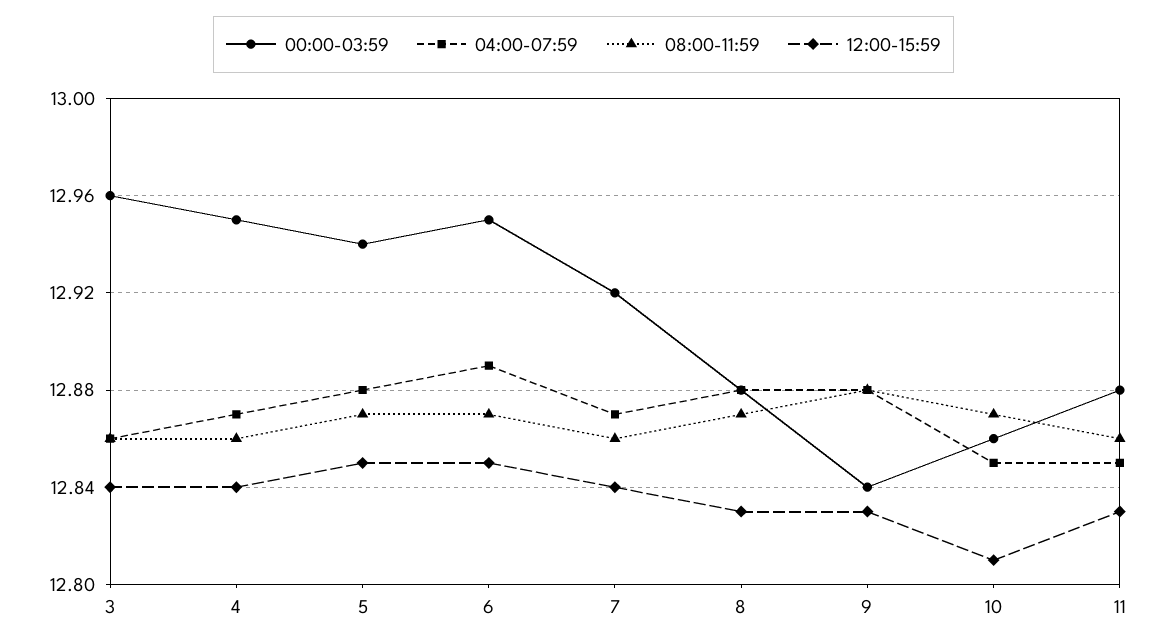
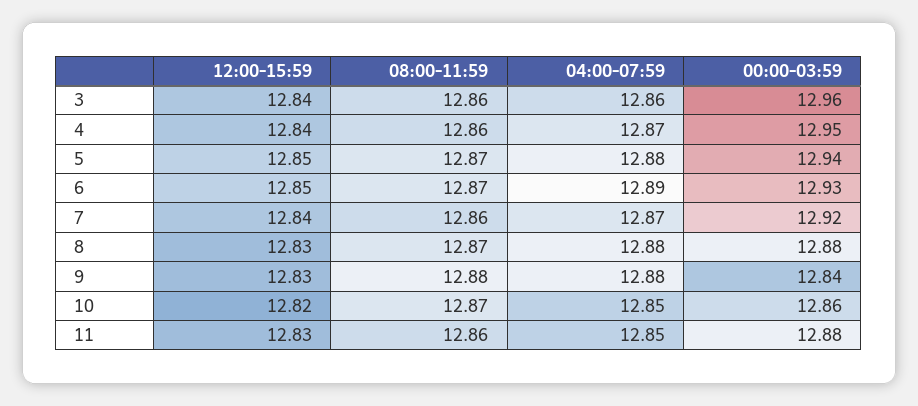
  {
    "00:00-03:59": {
      "3": 12.96,
      "4": 12.95,
      "5": 12.94,
-     "6": 12.95,
+     "6": 12.93,
      "7": 12.92,
      "8": 12.88,
      "9": 12.84,
      "10": 12.86,
      "11": 12.88
    },
    "04:00-07:59": {
      "3": 12.86,
      "4": 12.87,
      "5": 12.88,
      "6": 12.89,
      "7": 12.87,
      "8": 12.88,
      "9": 12.88,
      "10": 12.85,
      "11": 12.85
    },
    "08:00-11:59": {
      "3": 12.86,
      "4": 12.86,
      "5": 12.87,
      "6": 12.87,
      "7": 12.86,
      "8": 12.87,
      "9": 12.88,
      "10": 12.87,
      "11": 12.86
    },
    "12:00-15:59": {
      "3": 12.84,
      "4": 12.84,
      "5": 12.85,
      "6": 12.85,
      "7": 12.84,
      "8": 12.83,
      "9": 12.83,
-     "10": 12.81,
+     "10": 12.82,
      "11": 12.83
    }
  }

